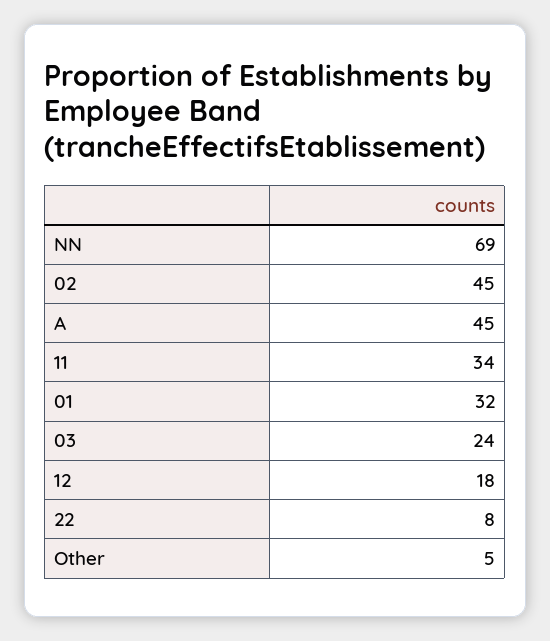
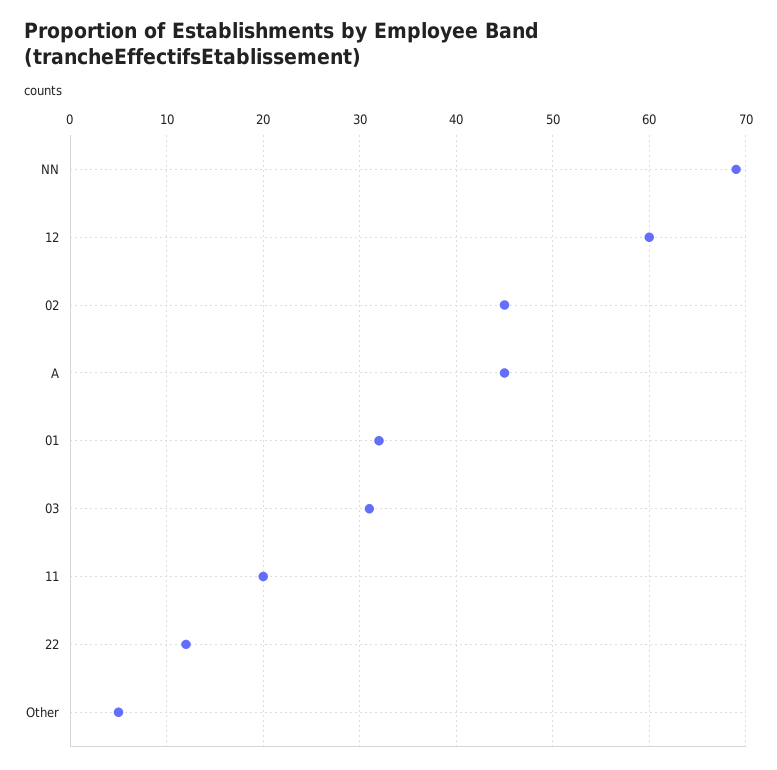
  {
    "NN": 69,
    "02": 45,
    "A": 45,
-   "11": 34,
+   "11": 20,
    "01": 32,
-   "03": 24,
+   "03": 31,
-   "12": 18,
+   "12": 60,
-   "22": 8,
+   "22": 12,
    "Other": 5
  }

